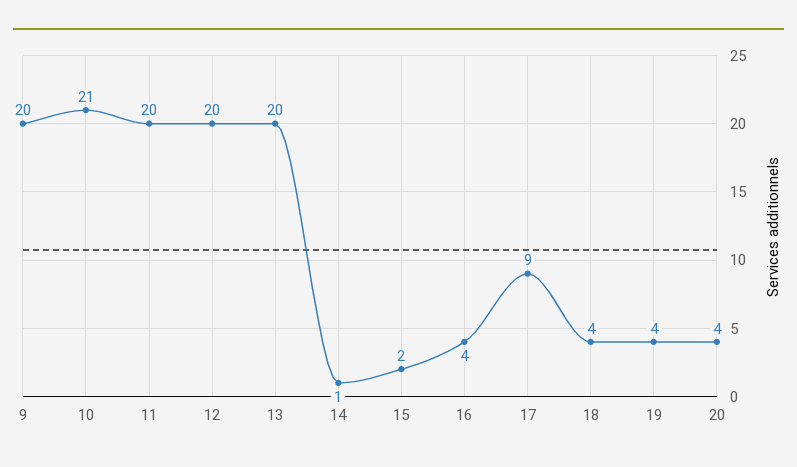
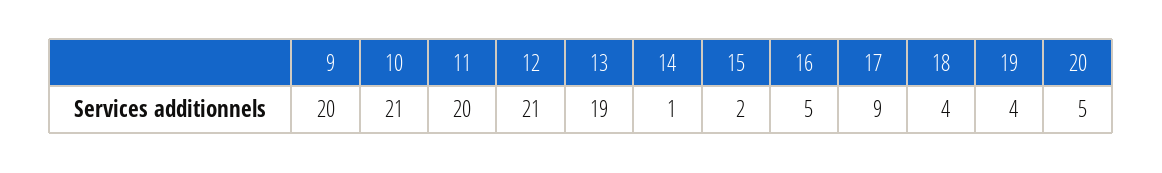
  {
    "9": 20,
    "10": 21,
    "11": 20,
-   "12": 20,
+   "12": 21,
-   "13": 20,
+   "13": 19,
    "14": 1,
    "15": 2,
-   "16": 4,
+   "16": 5,
    "17": 9,
    "18": 4,
    "19": 4,
-   "20": 4
+   "20": 5
  }

